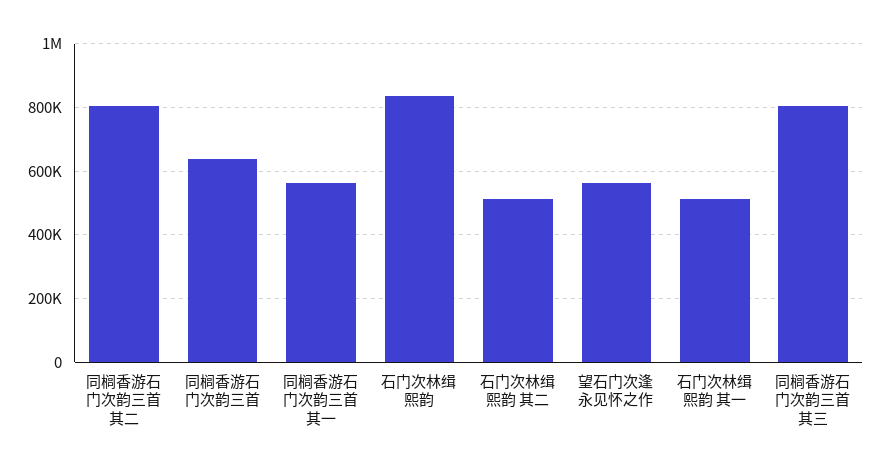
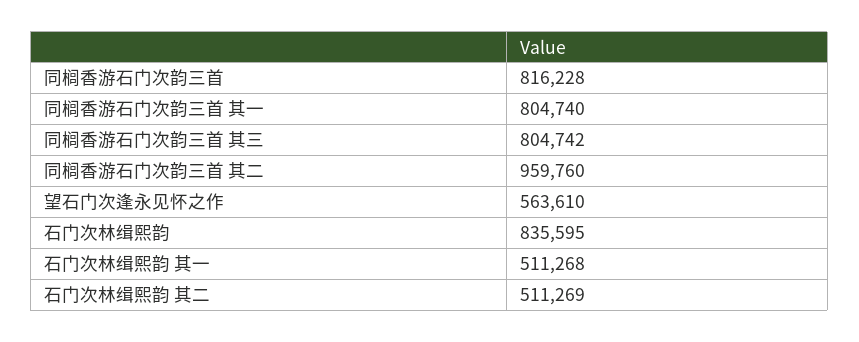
  {
-   "同榈香游石门次韵三首 其二": 800000,
+   "同榈香游石门次韵三首 其二": 959760,
-   "同榈香游石门次韵三首": 640000,
+   "同榈香游石门次韵三首": 816228,
-   "同榈香游石门次韵三首 其一": 560000,
+   "同榈香游石门次韵三首 其一": 804740,
    "石门次林缉熙韵": 835595,
    "石门次林缉熙韵 其二": 511269,
    "望石门次逢永见怀之作": 563610,
    "石门次林缉熙韵 其一": 511268,
    "同榈香游石门次韵三首 其三": 804742
  }

